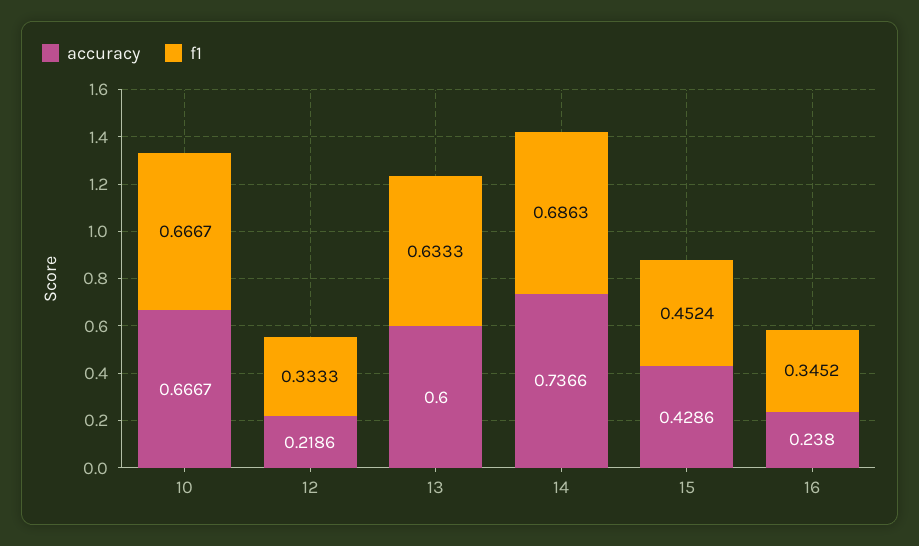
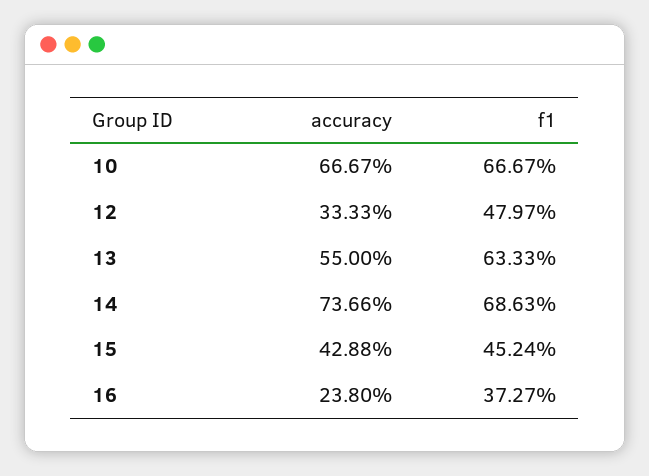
  {
    "accuracy": {
      "10": 0.6667,
-     "12": 0.2186,
+     "12": 0.3333,
-     "13": 0.6,
+     "13": 0.55,
      "14": 0.7366,
-     "15": 0.4286,
+     "15": 0.4288,
      "16": 0.238
    },
    "f1": {
      "10": 0.6667,
-     "12": 0.3333,
+     "12": 0.4797,
      "13": 0.6333,
      "14": 0.6863,
      "15": 0.4524,
-     "16": 0.3452
+     "16": 0.3727
    }
  }

